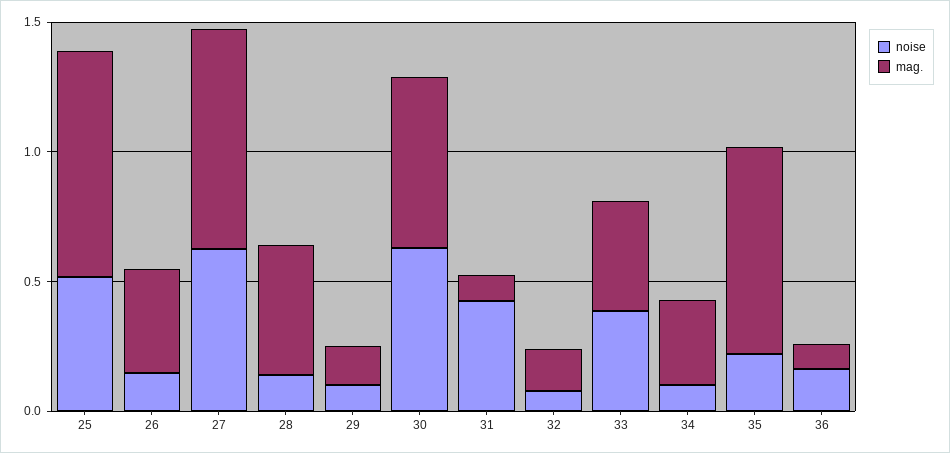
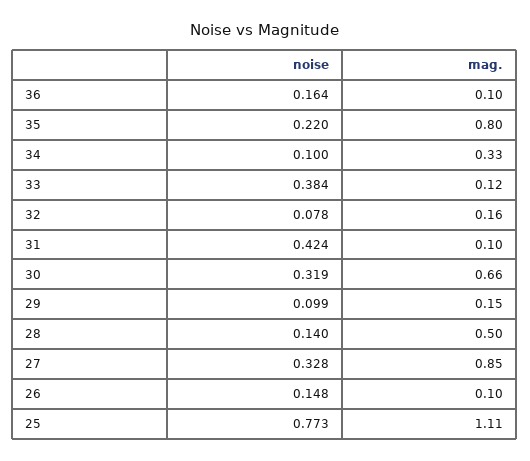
  {
    "noise": {
-     "25": 0.5,
+     "25": 0.773,
      "26": 0.148,
-     "27": 0.6,
+     "27": 0.328,
      "28": 0.14,
      "29": 0.099,
-     "30": 0.6,
+     "30": 0.319,
      "31": 0.424,
      "32": 0.078,
      "33": 0.384,
      "34": 0.1,
      "35": 0.22,
      "36": 0.164
    },
    "mag.": {
-     "25": 0.9,
+     "25": 1.11,
-     "26": 0.4,
+     "26": 0.1,
      "27": 0.85,
      "28": 0.5,
      "29": 0.15,
      "30": 0.66,
      "31": 0.1,
      "32": 0.16,
-     "33": 0.4,
+     "33": 0.12,
      "34": 0.33,
      "35": 0.8,
      "36": 0.1
    }
  }

